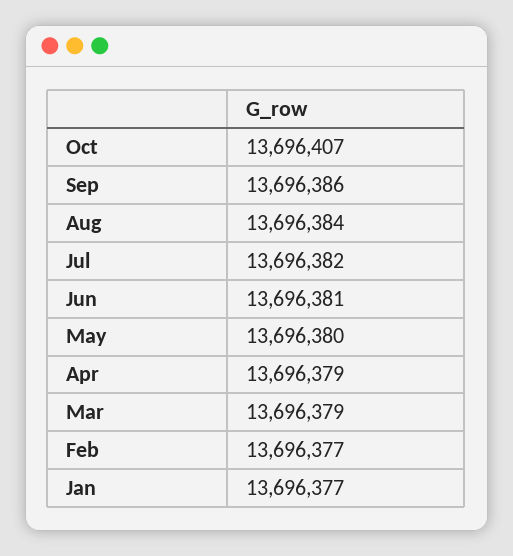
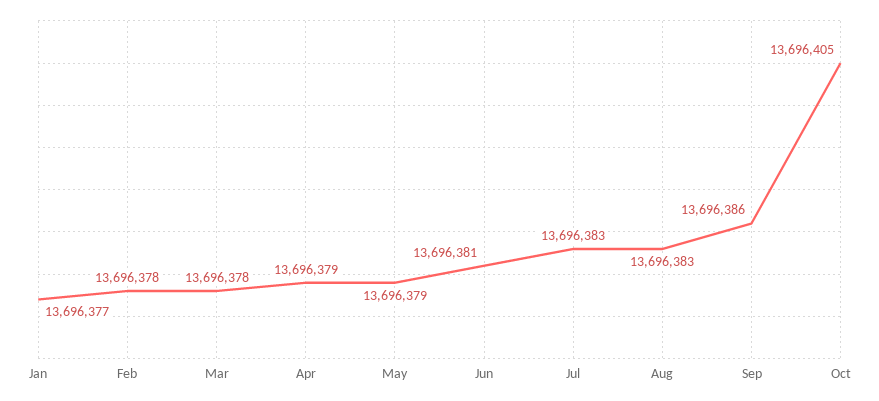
  {
-   "Oct": 13696407,
+   "Oct": 13696405,
    "Sep": 13696386,
-   "Aug": 13696384,
+   "Aug": 13696383,
-   "Jul": 13696382,
+   "Jul": 13696383,
    "Jun": 13696381,
-   "May": 13696380,
+   "May": 13696379,
    "Apr": 13696379,
-   "Mar": 13696379,
+   "Mar": 13696378,
-   "Feb": 13696377,
+   "Feb": 13696378,
    "Jan": 13696377
  }

